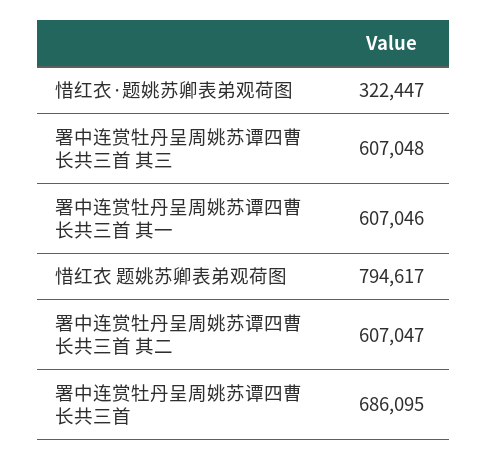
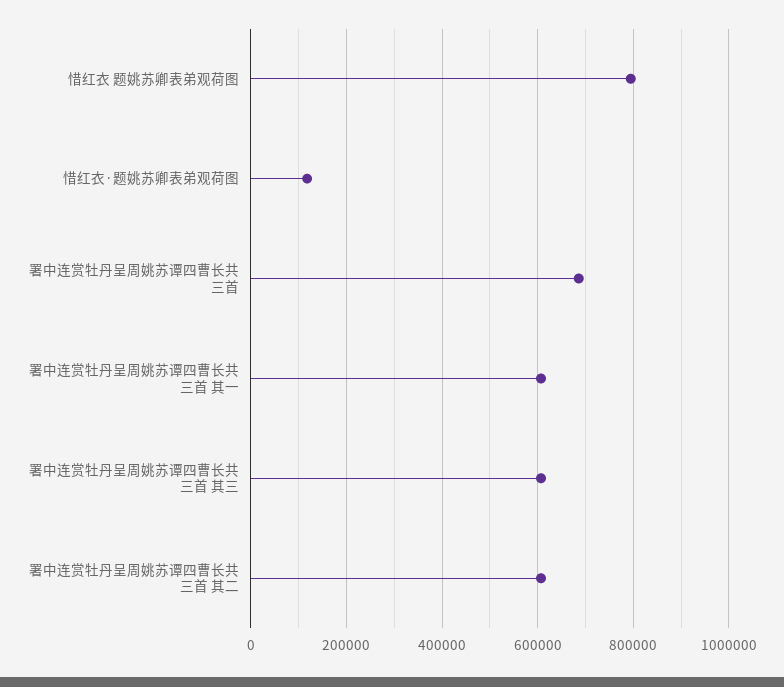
  {
-   "惜红衣·题姚苏卿表弟观荷图": 322447,
+   "惜红衣·题姚苏卿表弟观荷图": 120000,
    "署中连赏牡丹呈周姚苏谭四曹长共三首 其三": 607048,
    "署中连赏牡丹呈周姚苏谭四曹长共三首 其一": 607046,
    "惜红衣 题姚苏卿表弟观荷图": 794617,
    "署中连赏牡丹呈周姚苏谭四曹长共三首 其二": 607047,
    "署中连赏牡丹呈周姚苏谭四曹长共三首": 686095
  }

